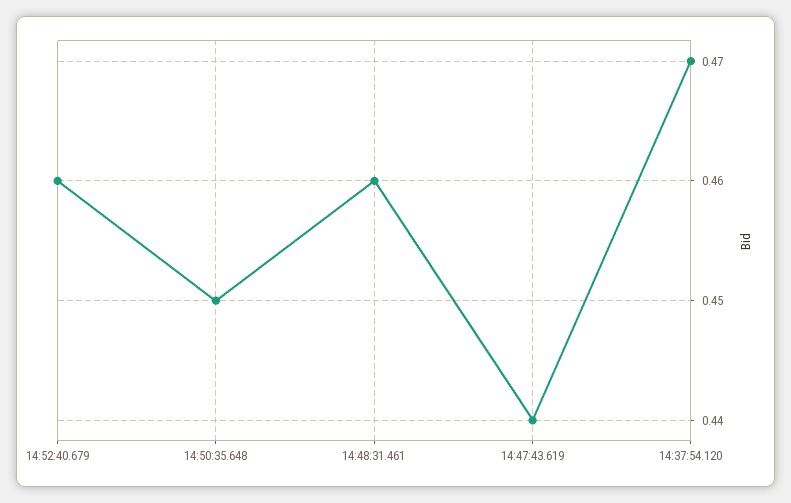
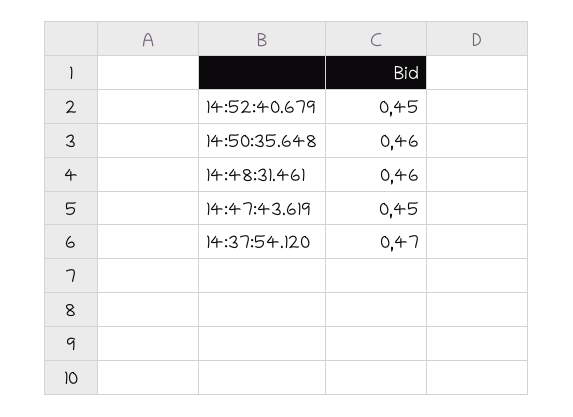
  {
-   "14:52:40.679": 0.46,
+   "14:52:40.679": 0.45,
-   "14:50:35.648": 0.45,
+   "14:50:35.648": 0.46,
    "14:48:31.461": 0.46,
-   "14:47:43.619": 0.44,
+   "14:47:43.619": 0.45,
    "14:37:54.120": 0.47
  }

